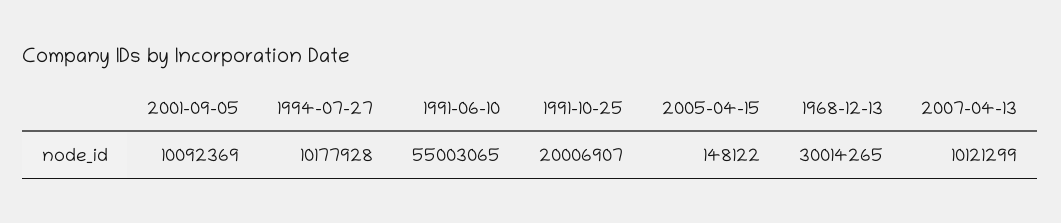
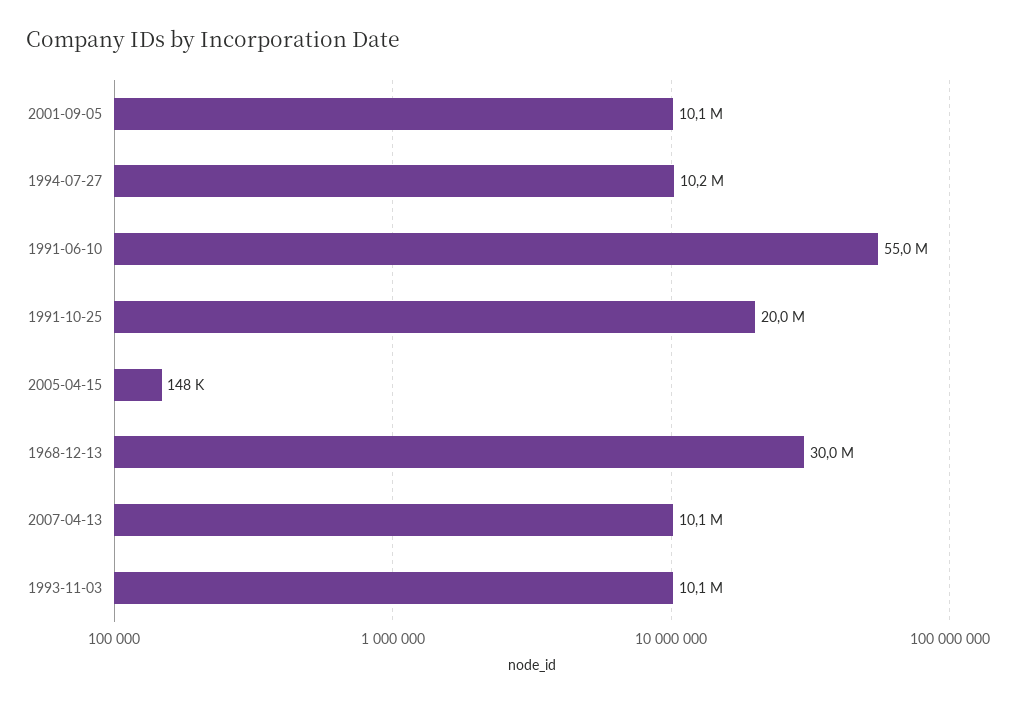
  {
    "2001-09-05": 10092369,
    "1994-07-27": 10177928,
    "1991-06-10": 55003065,
    "1991-10-25": 20006907,
    "2005-04-15": 148122,
    "1968-12-13": 30014265,
-   "2007-04-13": 10121299
+   "2007-04-13": 10121299,
+   "1993-11-03": 10100000
  }

